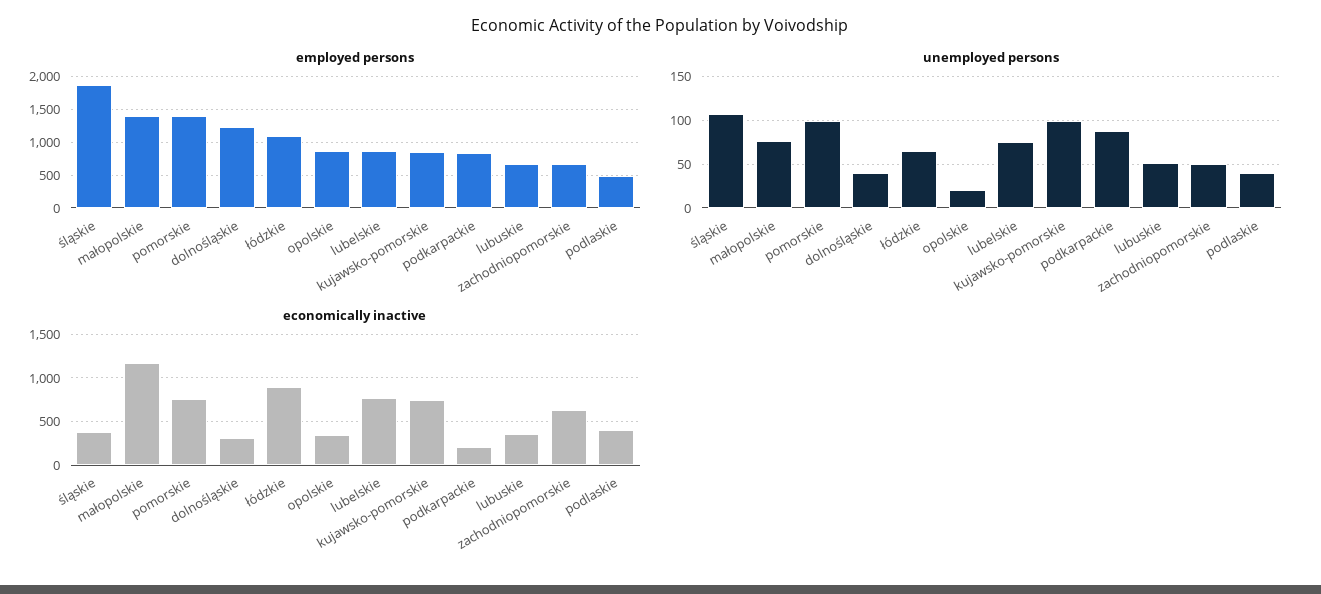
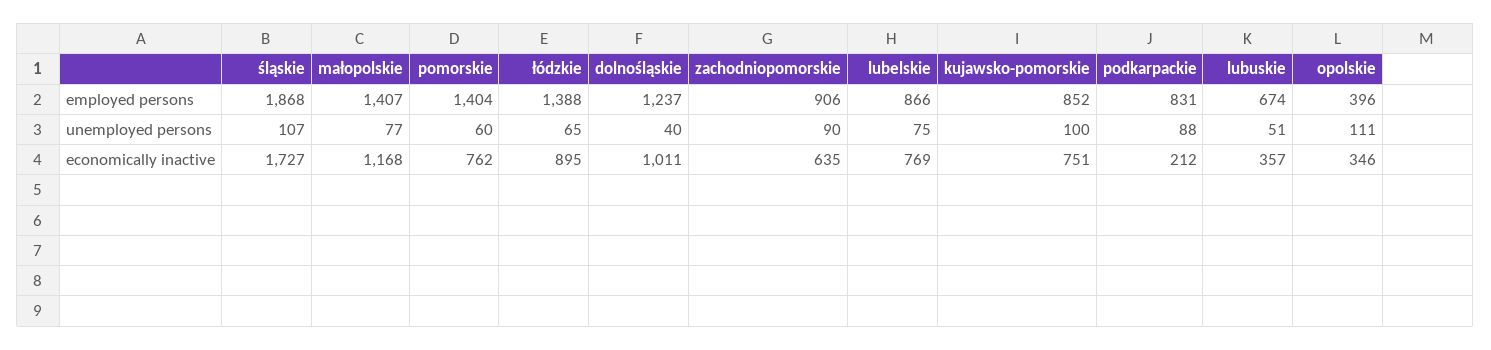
  {
    "employed persons": {
      "śląskie": 1868,
      "małopolskie": 1407,
      "pomorskie": 1404,
      "dolnośląskie": 1237,
-     "łódzkie": 1100,
+     "łódzkie": 1388,
-     "opolskie": 900,
+     "opolskie": 396,
      "lubelskie": 866,
      "kujawsko-pomorskie": 852,
      "podkarpackie": 831,
      "lubuskie": 674,
-     "zachodniopomorskie": 700,
+     "zachodniopomorskie": 906
-     "podlaskie": 500
    },
    "unemployed persons": {
      "śląskie": 107,
      "małopolskie": 77,
-     "pomorskie": 100,
+     "pomorskie": 60,
      "dolnośląskie": 40,
      "łódzkie": 65,
-     "opolskie": 20,
+     "opolskie": 111,
      "lubelskie": 75,
      "kujawsko-pomorskie": 100,
      "podkarpackie": 88,
      "lubuskie": 51,
-     "zachodniopomorskie": 50,
+     "zachodniopomorskie": 90
-     "podlaskie": 40
    },
    "economically inactive": {
-     "śląskie": 400,
+     "śląskie": 1727,
      "małopolskie": 1168,
      "pomorskie": 762,
-     "dolnośląskie": 300,
+     "dolnośląskie": 1011,
      "łódzkie": 895,
      "opolskie": 346,
      "lubelskie": 769,
      "kujawsko-pomorskie": 751,
      "podkarpackie": 212,
      "lubuskie": 357,
-     "zachodniopomorskie": 635,
+     "zachodniopomorskie": 635
-     "podlaskie": 400
    }
  }

